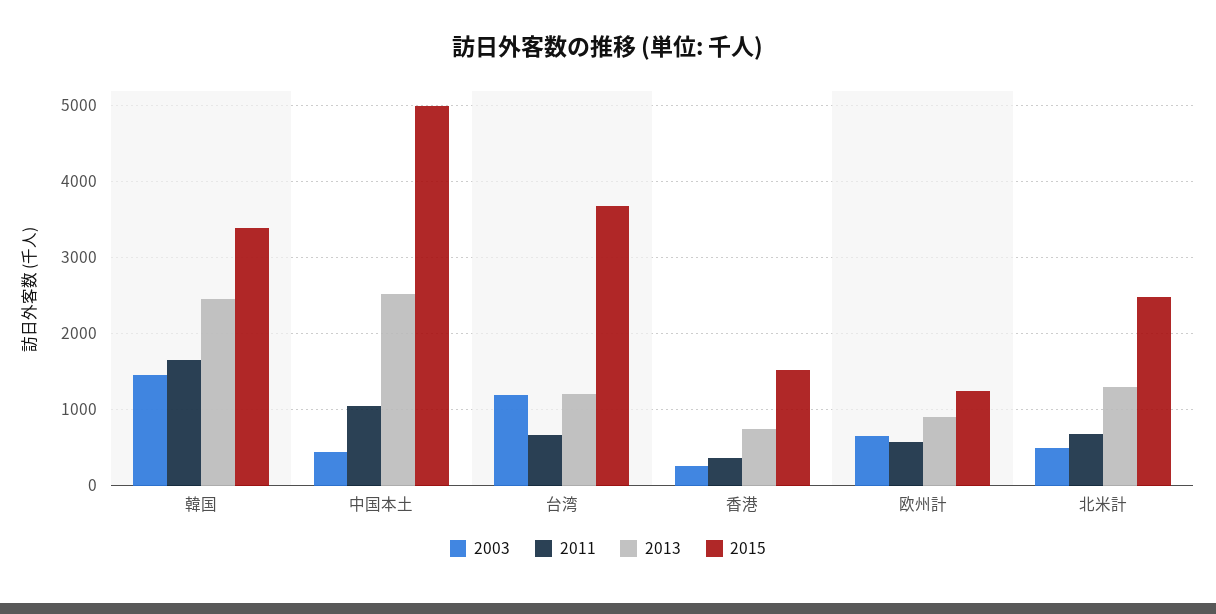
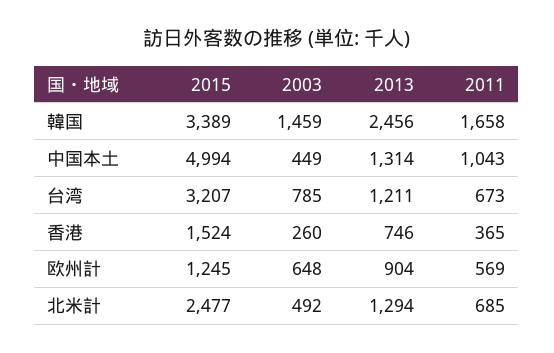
  {
    "2003": {
      "韓国": 1459,
      "中国本土": 449,
-     "台湾": 1200,
+     "台湾": 785,
      "香港": 260,
      "欧州計": 648,
      "北米計": 492
    },
    "2011": {
      "韓国": 1658,
      "中国本土": 1043,
      "台湾": 673,
      "香港": 365,
      "欧州計": 569,
      "北米計": 685
    },
    "2013": {
      "韓国": 2456,
-     "中国本土": 2500,
+     "中国本土": 1314,
      "台湾": 1211,
      "香港": 746,
      "欧州計": 904,
      "北米計": 1294
    },
    "2015": {
      "韓国": 3389,
      "中国本土": 4994,
-     "台湾": 3700,
+     "台湾": 3207,
      "香港": 1524,
      "欧州計": 1245,
      "北米計": 2477
    }
  }

